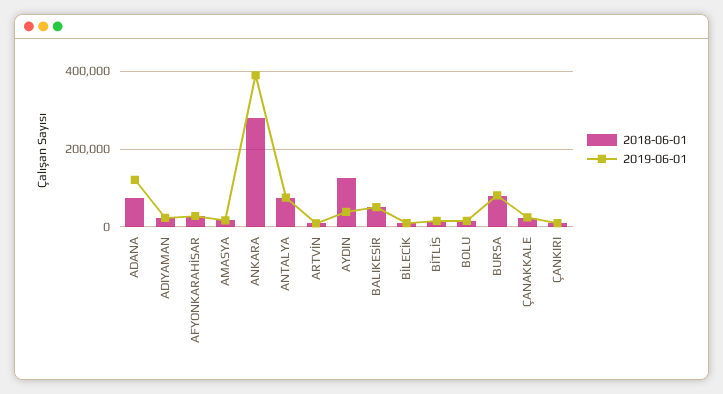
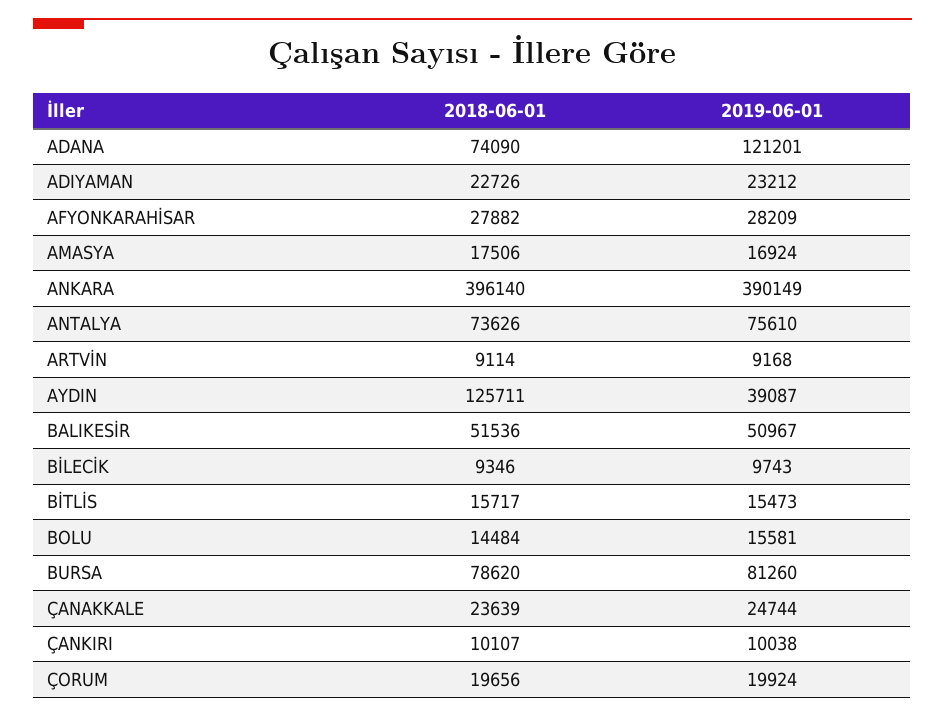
  {
    "2018-06-01": {
      "ADANA": 74090,
      "ADIYAMAN": 22726,
      "AFYONKARAHİSAR": 27882,
      "AMASYA": 17506,
-     "ANKARA": 280000,
+     "ANKARA": 396140,
      "ANTALYA": 73626,
      "ARTVİN": 9114,
      "AYDIN": 125711,
      "BALIKESİR": 51536,
      "BİLECİK": 9346,
      "BİTLİS": 15717,
      "BOLU": 14484,
      "BURSA": 78620,
      "ÇANAKKALE": 23639,
-     "ÇANKIRI": 10107
+     "ÇANKIRI": 10107,
+     "ÇORUM": 19656
    },
    "2019-06-01": {
      "ADANA": 121201,
      "ADIYAMAN": 23212,
      "AFYONKARAHİSAR": 28209,
      "AMASYA": 16924,
      "ANKARA": 390149,
      "ANTALYA": 75610,
      "ARTVİN": 9168,
      "AYDIN": 39087,
      "BALIKESİR": 50967,
      "BİLECİK": 9743,
      "BİTLİS": 15473,
      "BOLU": 15581,
      "BURSA": 81260,
      "ÇANAKKALE": 24744,
-     "ÇANKIRI": 10038
+     "ÇANKIRI": 10038,
+     "ÇORUM": 19924
    }
  }

